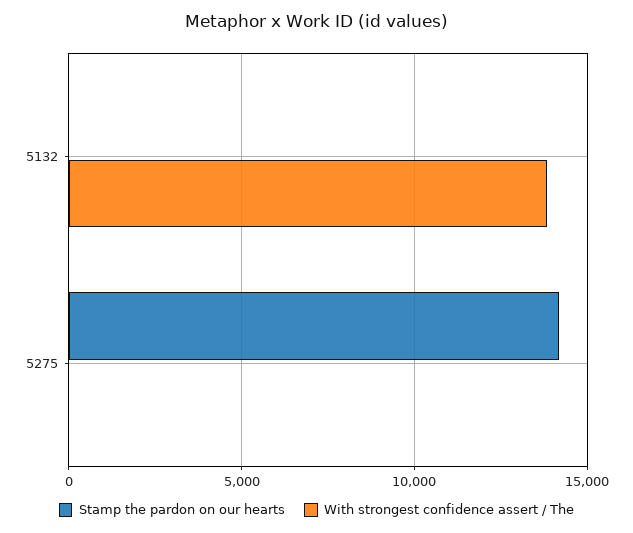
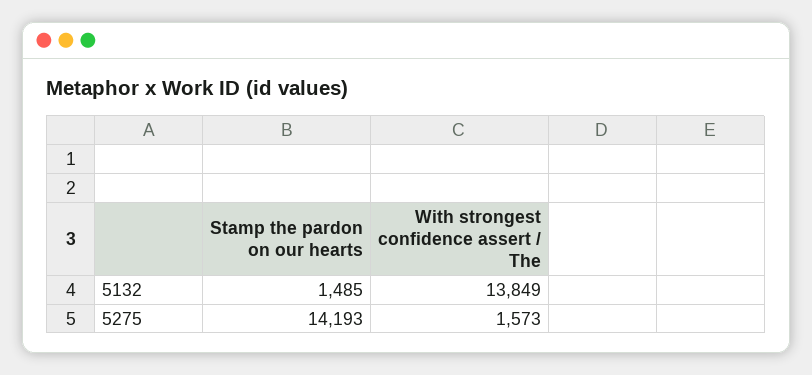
  {
    "Stamp the pardon on our hearts": {
-     "5132": 0,
+     "5132": 1485,
      "5275": 14193
    },
    "With strongest confidence assert / The": {
      "5132": 13849,
-     "5275": 0
+     "5275": 1573
    }
  }

